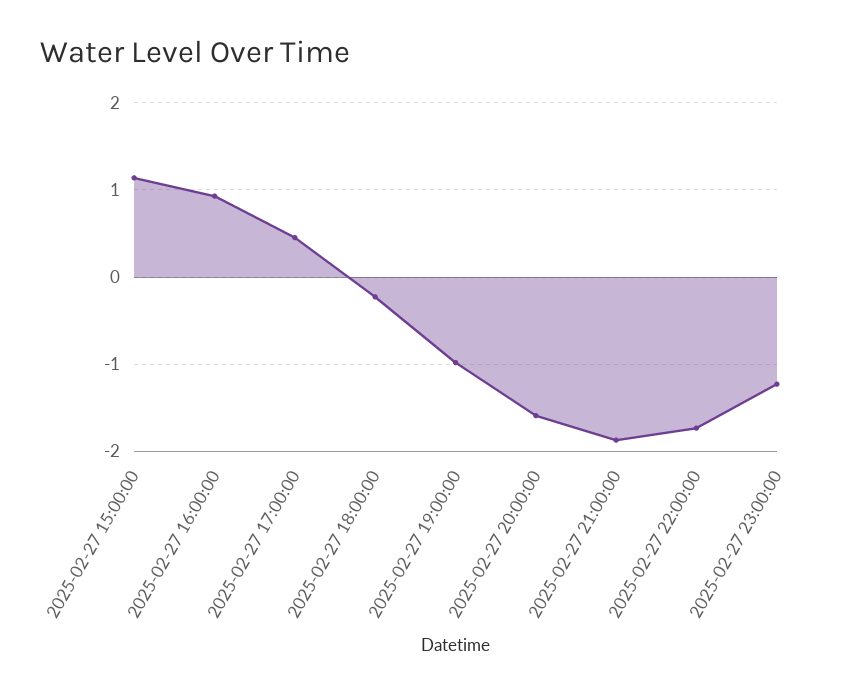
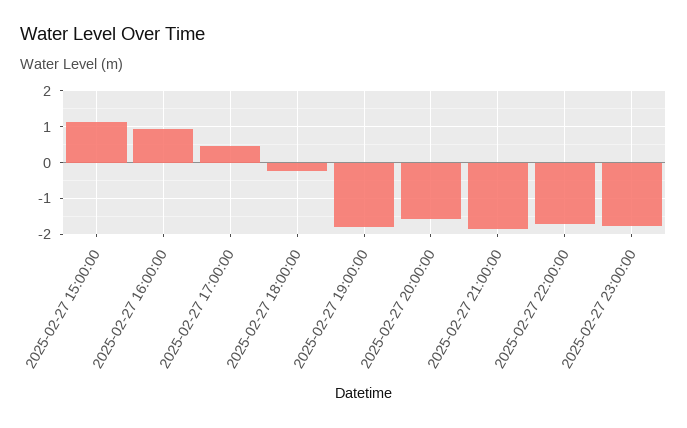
  {
    "2025-02-27 15:00:00": 1.1,
    "2025-02-27 16:00:00": 0.9,
    "2025-02-27 17:00:00": 0.5,
    "2025-02-27 18:00:00": -0.2,
-   "2025-02-27 19:00:00": -1,
+   "2025-02-27 19:00:00": -1.8,
    "2025-02-27 20:00:00": -1.6,
    "2025-02-27 21:00:00": -1.9,
    "2025-02-27 22:00:00": -1.7,
-   "2025-02-27 23:00:00": -1.2
+   "2025-02-27 23:00:00": -1.8
  }

